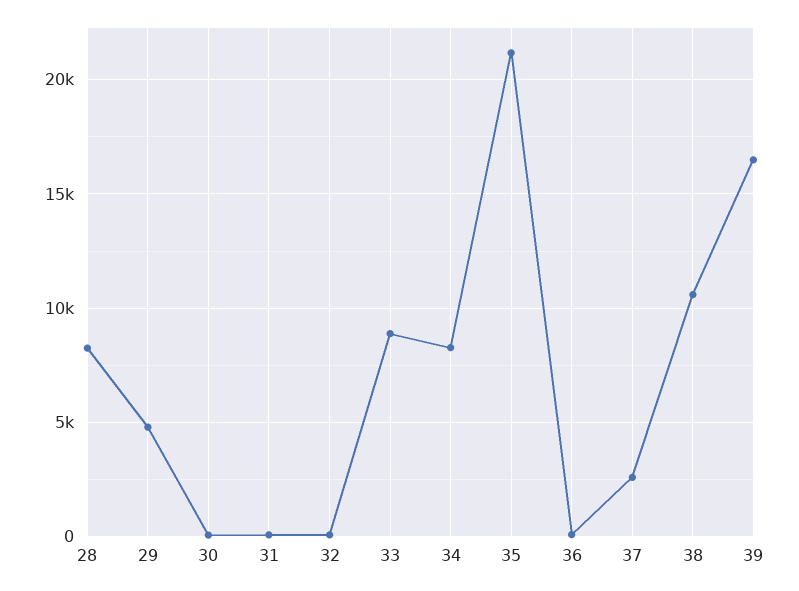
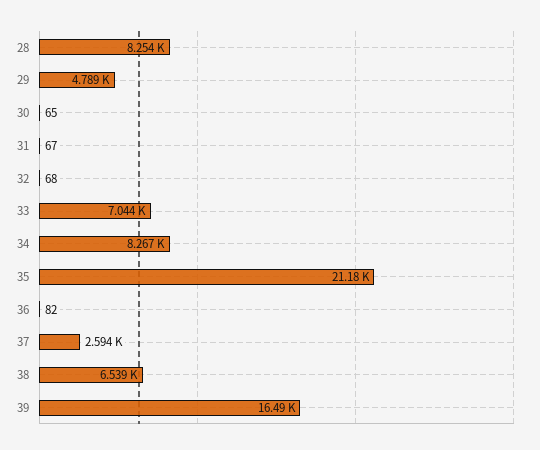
  {
    "28": 8254,
    "29": 4789,
    "30": 65,
    "31": 67,
    "32": 68,
-   "33": 9000,
+   "33": 7044,
    "34": 8267,
    "35": 21180,
    "36": 82,
    "37": 2594,
-   "38": 10500,
+   "38": 6539,
    "39": 16490
  }

